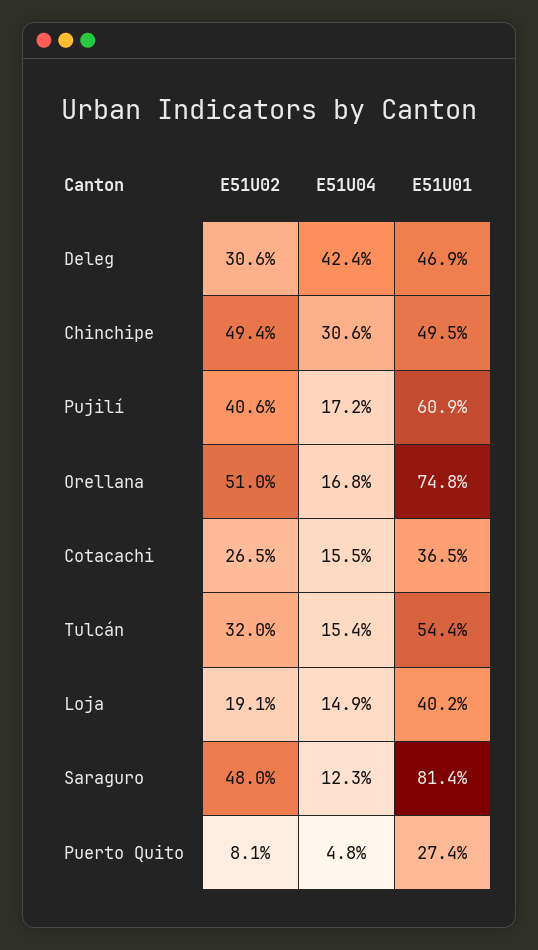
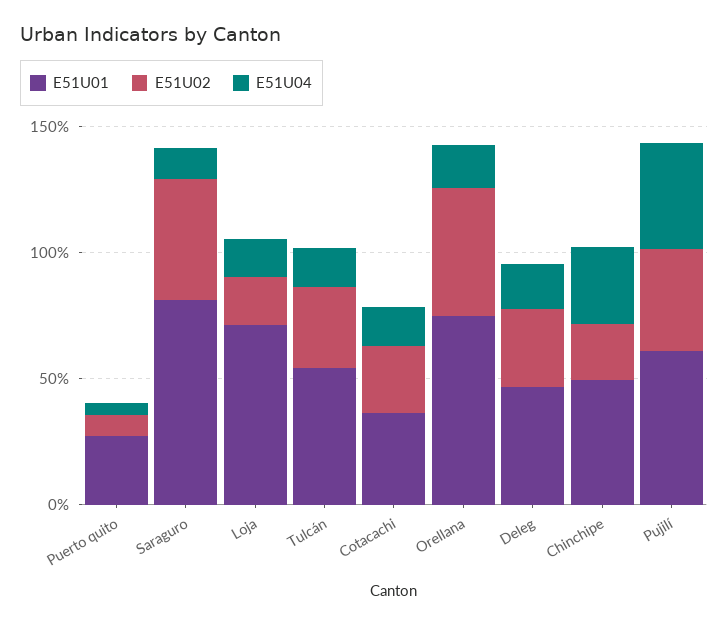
  {
    "E51U02": {
      "Deleg": 30.6,
-     "Chinchipe": 49.4,
+     "Chinchipe": 20,
      "Pujilí": 40.6,
      "Orellana": 51,
      "Cotacachi": 26.5,
      "Tulcán": 32,
      "Loja": 19.1,
      "Saraguro": 48,
      "Puerto Quito": 8.1
    },
    "E51U04": {
-     "Deleg": 42.4,
+     "Deleg": 20,
      "Chinchipe": 30.6,
-     "Pujilí": 17.2,
+     "Pujilí": 40,
      "Orellana": 16.8,
      "Cotacachi": 15.5,
      "Tulcán": 15.4,
      "Loja": 14.9,
      "Saraguro": 12.3,
      "Puerto Quito": 4.8
    },
    "E51U01": {
      "Deleg": 46.9,
      "Chinchipe": 49.5,
      "Pujilí": 60.9,
      "Orellana": 74.8,
      "Cotacachi": 36.5,
      "Tulcán": 54.4,
-     "Loja": 40.2,
+     "Loja": 70,
      "Saraguro": 81.4,
      "Puerto Quito": 27.4
    }
  }

